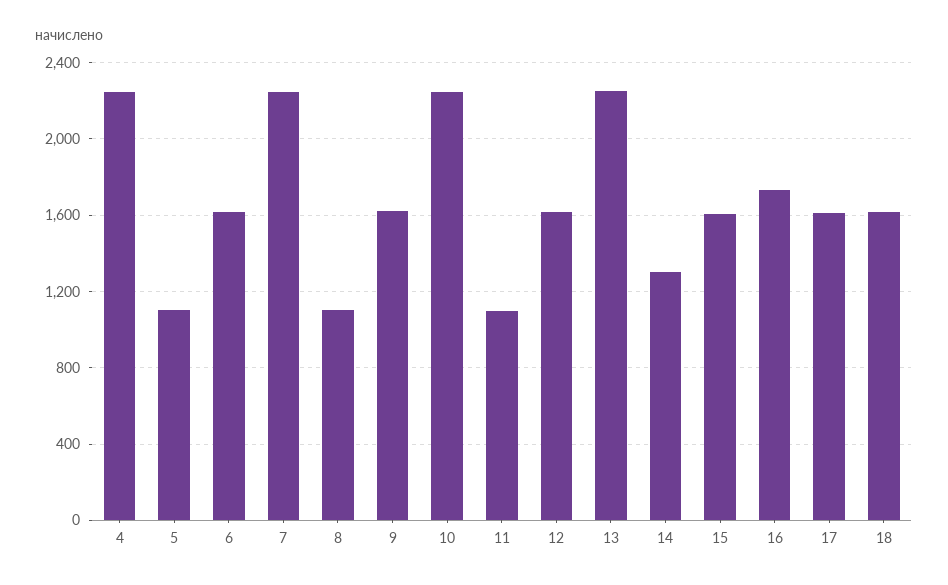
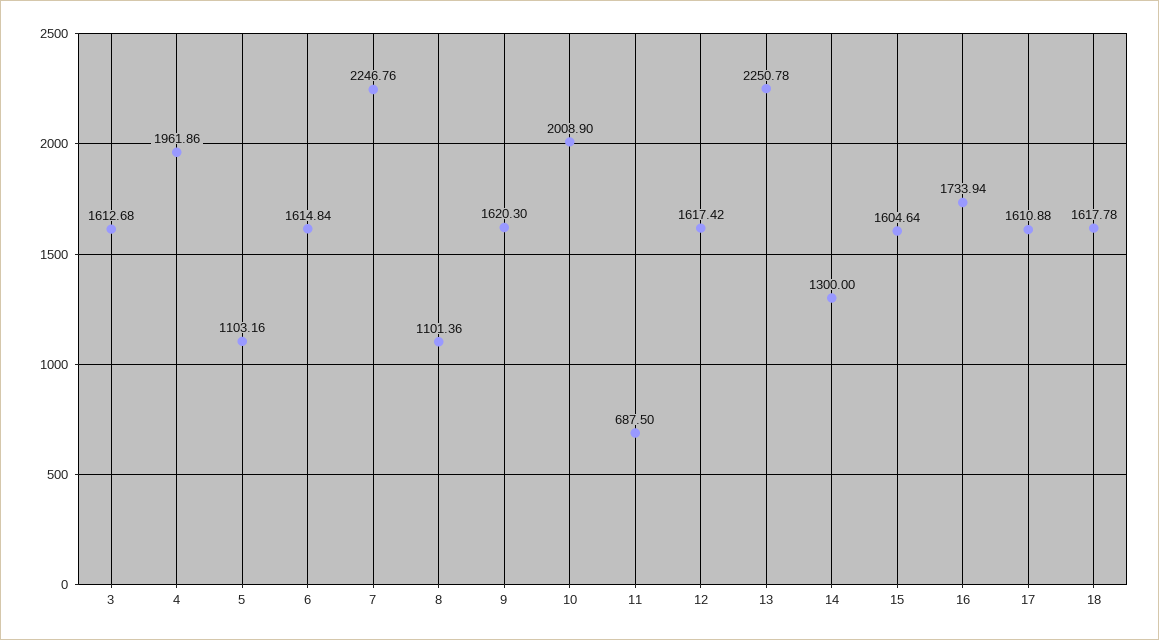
  {
-   "4": 2250,
+   "4": 1961.86,
    "5": 1103.16,
    "6": 1614.84,
    "7": 2246.76,
    "8": 1101.36,
    "9": 1620.3,
-   "10": 2250,
+   "10": 2008.9,
-   "11": 1100,
+   "11": 687.5,
    "12": 1617.42,
    "13": 2250.78,
    "14": 1300,
    "15": 1604.64,
    "16": 1733.94,
    "17": 1610.88,
-   "18": 1617.78
+   "18": 1617.78,
+   "3": 1612.68
  }

